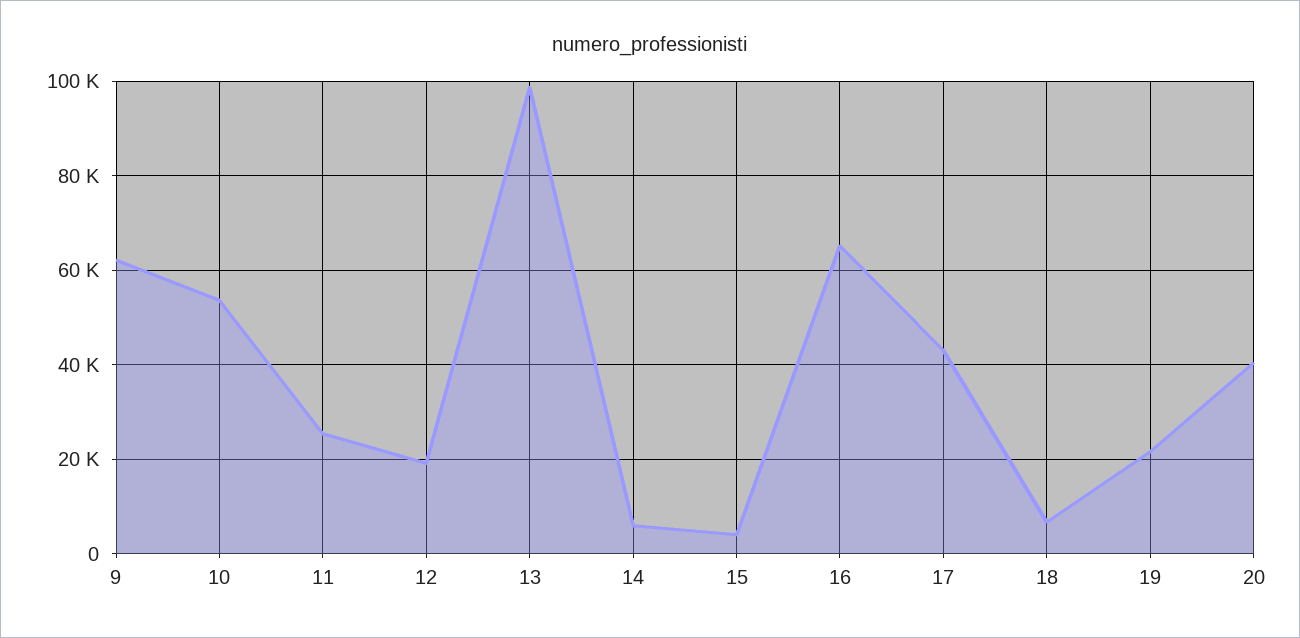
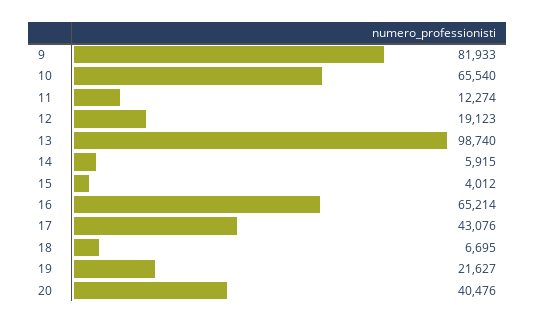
  {
-   "9": 62000,
+   "9": 81933,
-   "10": 54000,
+   "10": 65540,
-   "11": 26000,
+   "11": 12274,
    "12": 19123,
    "13": 98740,
    "14": 5915,
    "15": 4012,
    "16": 65214,
    "17": 43076,
    "18": 6695,
    "19": 21627,
    "20": 40476
  }

